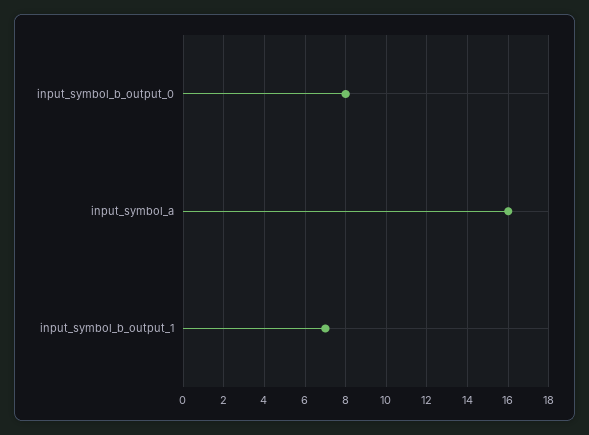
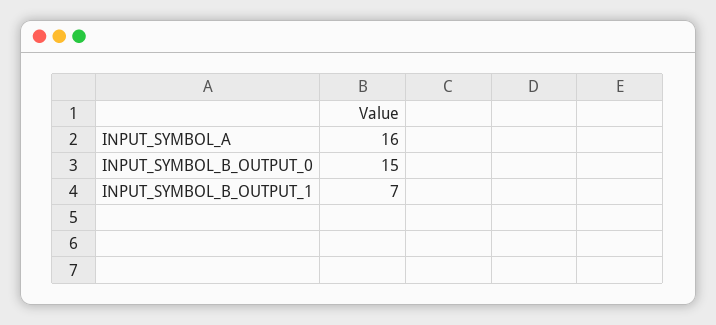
  {
-   "input_symbol_b_output_0": 8,
+   "input_symbol_b_output_0": 15,
    "input_symbol_a": 16,
    "input_symbol_b_output_1": 7
  }

